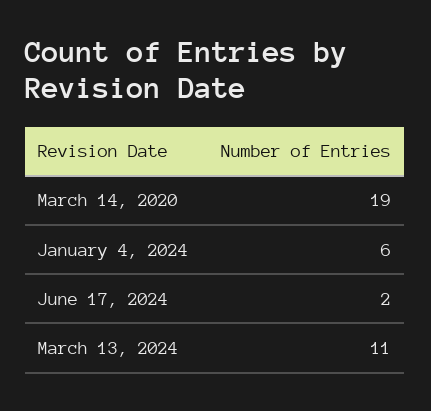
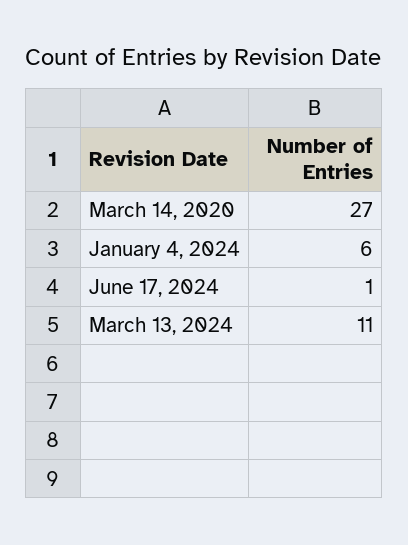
  {
-   "March 14, 2020": 19,
+   "March 14, 2020": 27,
    "January 4, 2024": 6,
-   "June 17, 2024": 2,
+   "June 17, 2024": 1,
    "March 13, 2024": 11
  }

